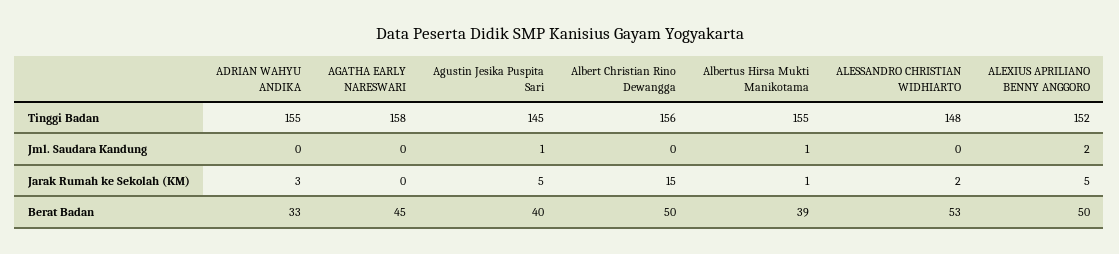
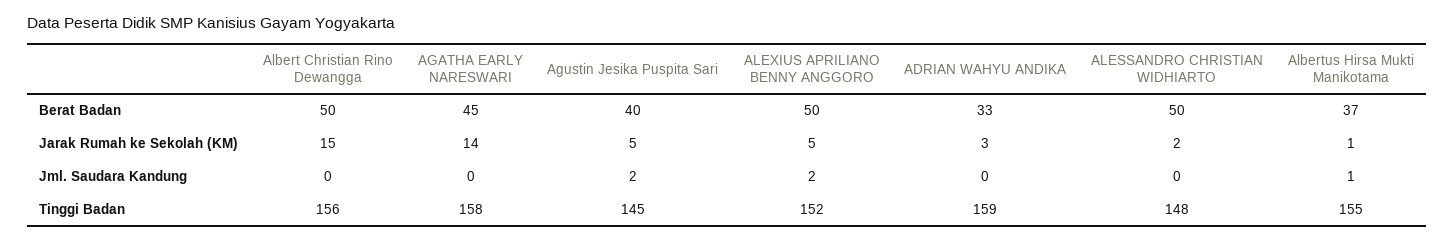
  {
    "ADRIAN WAHYU ANDIKA": {
-     "Tinggi Badan": 155,
+     "Tinggi Badan": 159,
      "Jml. Saudara Kandung": 0,
      "Jarak Rumah ke Sekolah (KM)": 3,
      "Berat Badan": 33
    },
    "AGATHA EARLY NARESWARI": {
      "Tinggi Badan": 158,
      "Jml. Saudara Kandung": 0,
-     "Jarak Rumah ke Sekolah (KM)": 0,
+     "Jarak Rumah ke Sekolah (KM)": 14,
      "Berat Badan": 45
    },
    "Agustin Jesika Puspita Sari": {
      "Tinggi Badan": 145,
-     "Jml. Saudara Kandung": 1,
+     "Jml. Saudara Kandung": 2,
      "Jarak Rumah ke Sekolah (KM)": 5,
      "Berat Badan": 40
    },
    "Albert Christian Rino Dewangga": {
      "Tinggi Badan": 156,
      "Jml. Saudara Kandung": 0,
      "Jarak Rumah ke Sekolah (KM)": 15,
      "Berat Badan": 50
    },
    "Albertus Hirsa Mukti Manikotama": {
      "Tinggi Badan": 155,
      "Jml. Saudara Kandung": 1,
      "Jarak Rumah ke Sekolah (KM)": 1,
-     "Berat Badan": 39
+     "Berat Badan": 37
    },
    "ALESSANDRO CHRISTIAN WIDHIARTO": {
      "Tinggi Badan": 148,
      "Jml. Saudara Kandung": 0,
      "Jarak Rumah ke Sekolah (KM)": 2,
-     "Berat Badan": 53
+     "Berat Badan": 50
    },
    "ALEXIUS APRILIANO BENNY ANGGORO": {
      "Tinggi Badan": 152,
      "Jml. Saudara Kandung": 2,
      "Jarak Rumah ke Sekolah (KM)": 5,
      "Berat Badan": 50
    }
  }

